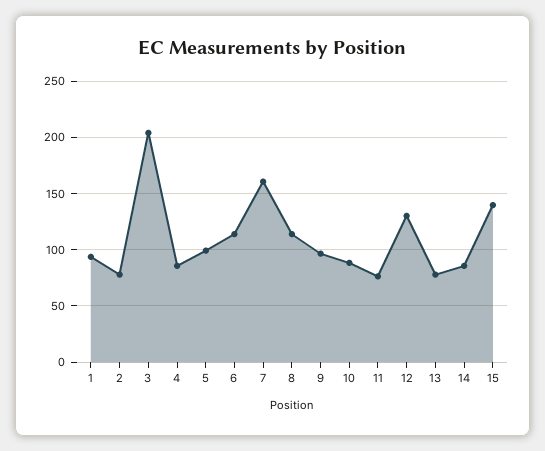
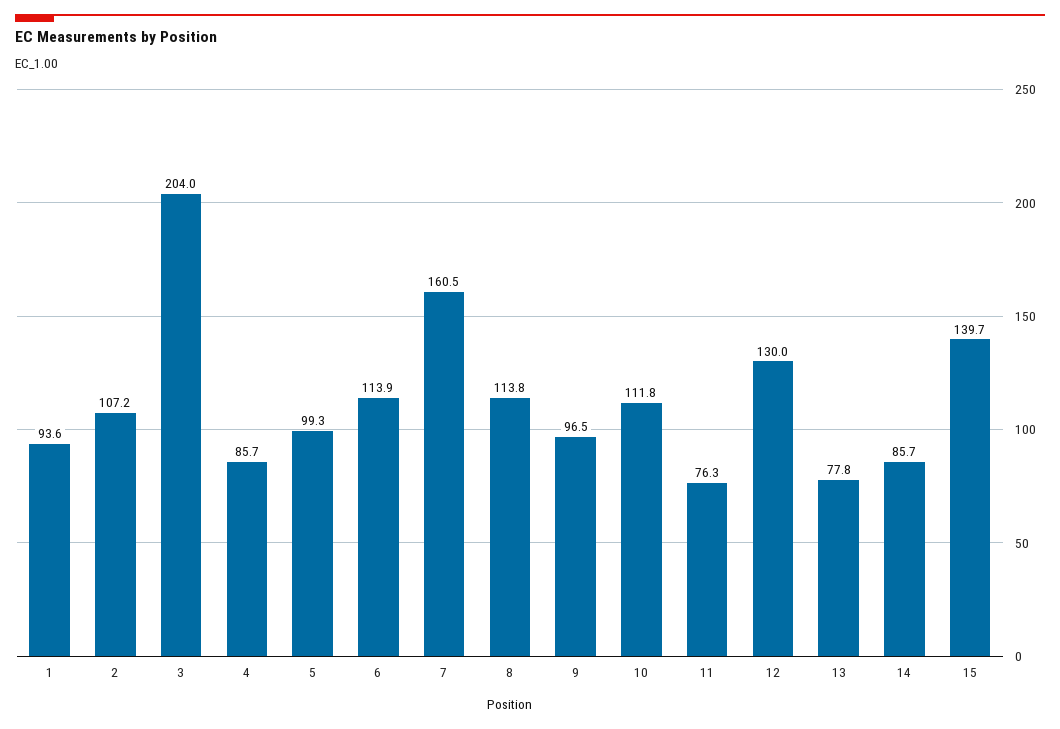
  {
    "1": 93.6,
-   "2": 80,
+   "2": 107.2,
    "3": 204,
    "4": 85.7,
    "5": 99.3,
    "6": 113.9,
    "7": 160.5,
    "8": 113.8,
    "9": 96.5,
-   "10": 90,
+   "10": 111.8,
    "11": 76.3,
    "12": 130,
    "13": 77.8,
    "14": 85.7,
    "15": 139.7
  }

